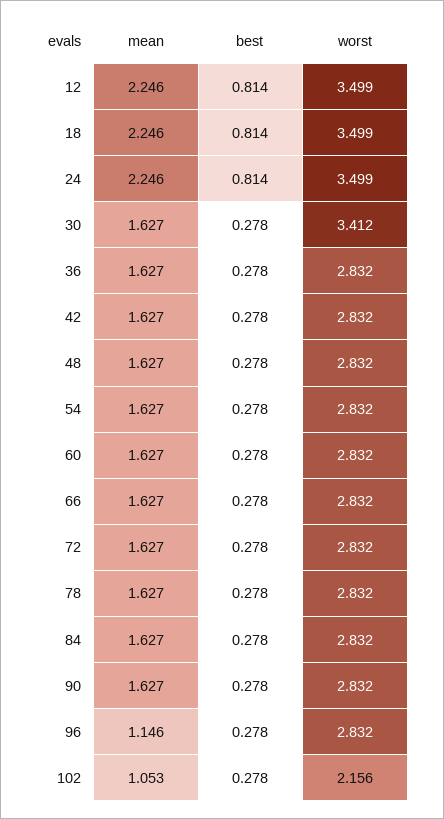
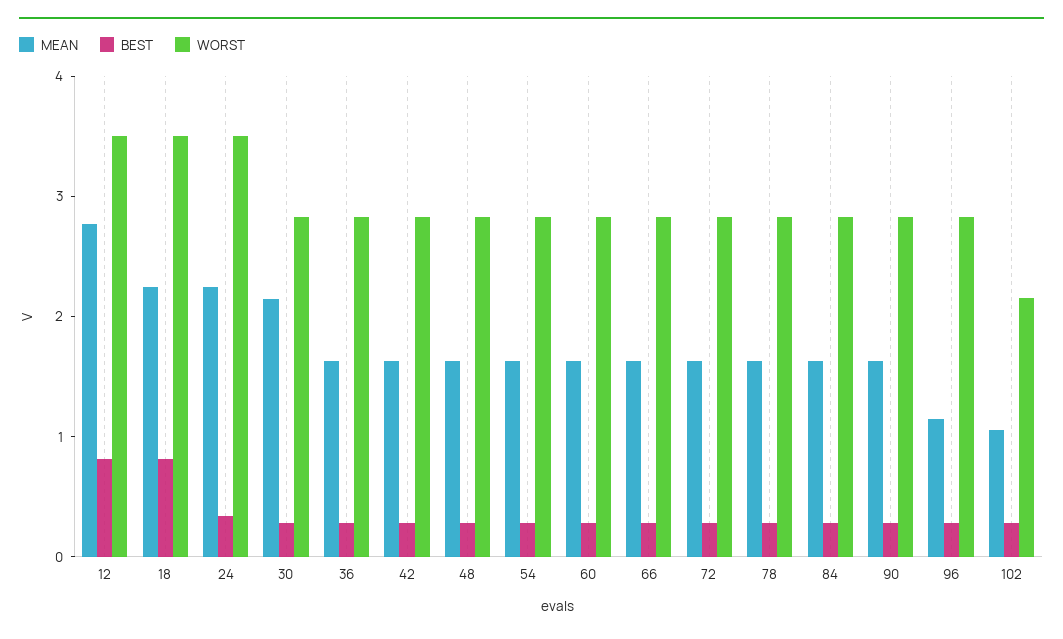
  {
    "mean": {
-     "12": 2.246,
+     "12": 2.8,
      "18": 2.246,
      "24": 2.246,
-     "30": 1.627,
+     "30": 2.2,
      "36": 1.627,
      "42": 1.627,
      "48": 1.627,
      "54": 1.627,
      "60": 1.627,
      "66": 1.627,
      "72": 1.627,
      "78": 1.627,
      "84": 1.627,
      "90": 1.627,
      "96": 1.146,
      "102": 1.053
    },
    "best": {
      "12": 0.814,
      "18": 0.814,
-     "24": 0.814,
+     "24": 0.4,
      "30": 0.278,
      "36": 0.278,
      "42": 0.278,
      "48": 0.278,
      "54": 0.278,
      "60": 0.278,
      "66": 0.278,
      "72": 0.278,
      "78": 0.278,
      "84": 0.278,
      "90": 0.278,
      "96": 0.278,
      "102": 0.278
    },
    "worst": {
      "12": 3.499,
      "18": 3.499,
      "24": 3.499,
-     "30": 3.412,
+     "30": 2.8,
      "36": 2.832,
      "42": 2.832,
      "48": 2.832,
      "54": 2.832,
      "60": 2.832,
      "66": 2.832,
      "72": 2.832,
      "78": 2.832,
      "84": 2.832,
      "90": 2.832,
      "96": 2.832,
      "102": 2.156
    }
  }

